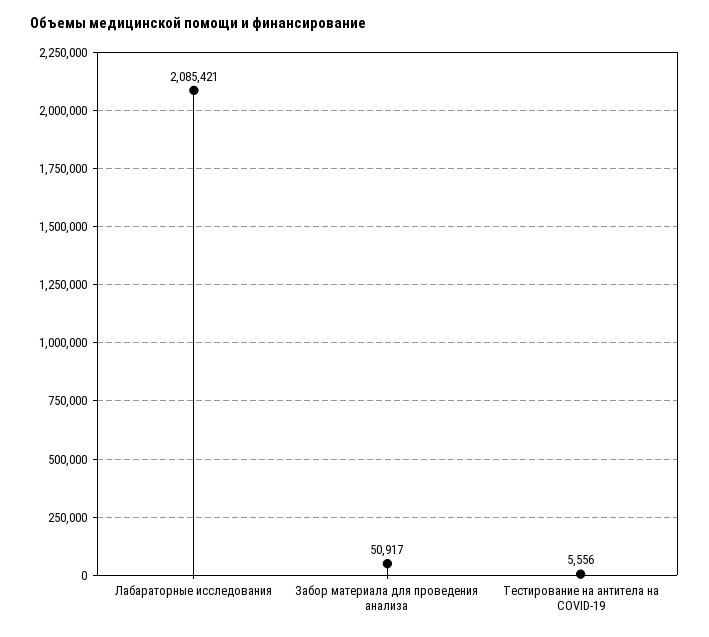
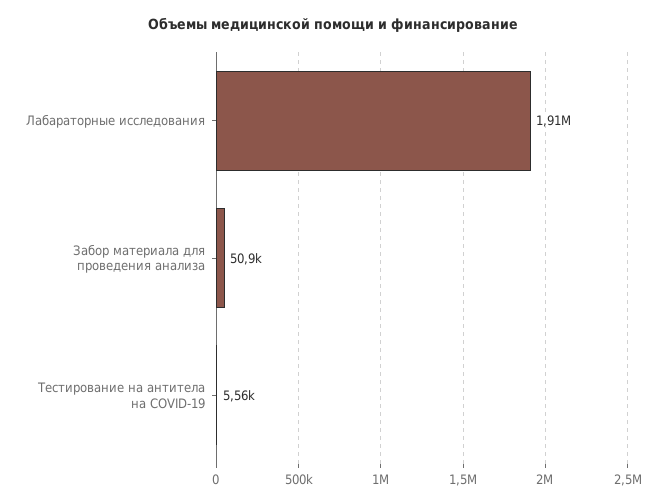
  {
-   "Лабараторные исследования": 2085421,
+   "Лабараторные исследования": 1910000,
    "Забор материала для проведения анализа": 50917,
    "Тестирование на антитела на COVID-19": 5556
  }

